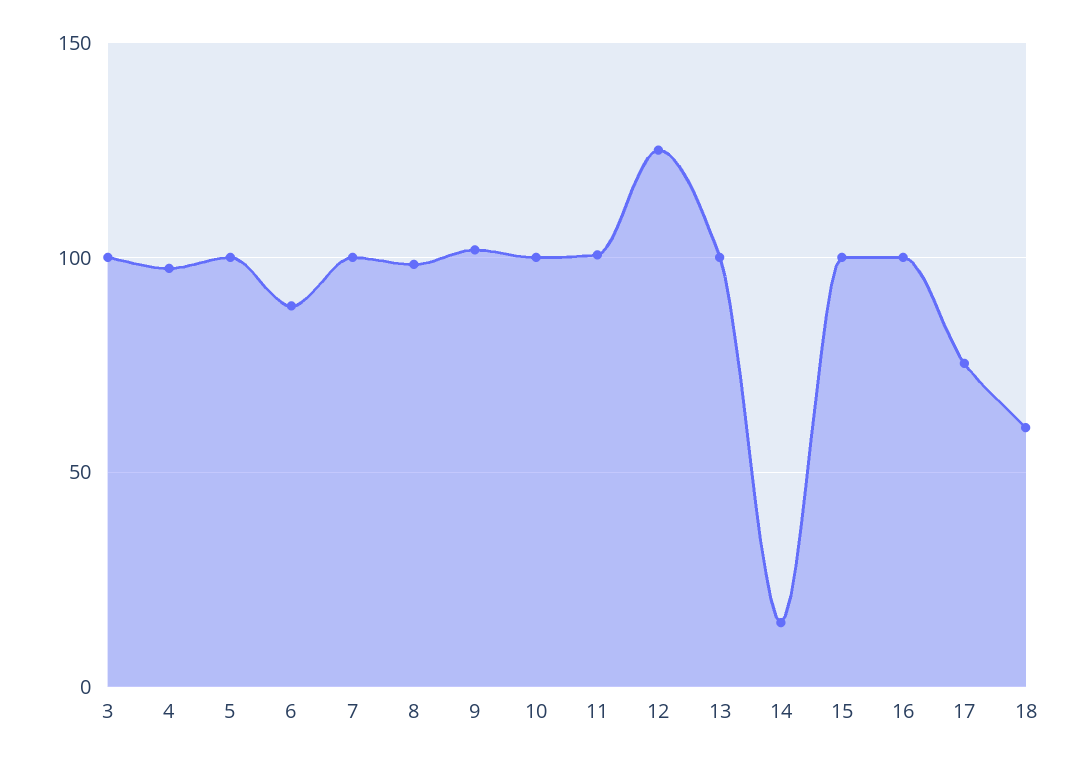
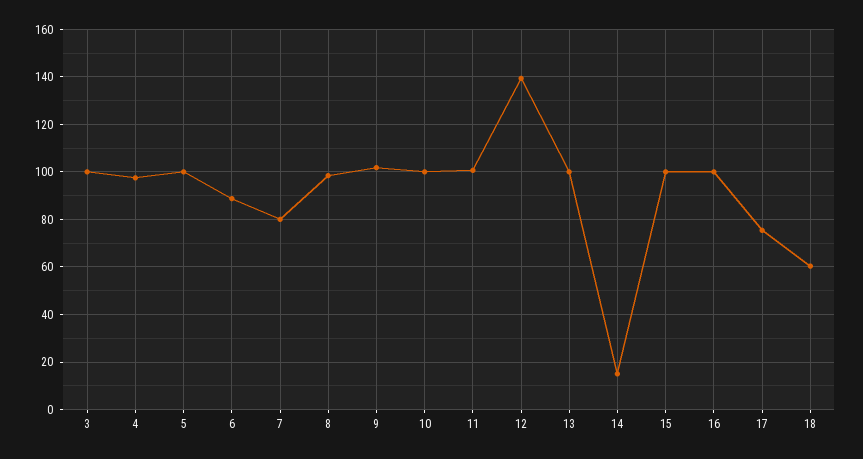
  {
    "3": 100,
    "4": 95,
    "5": 100,
    "6": 90,
-   "7": 100,
+   "7": 80,
    "8": 100,
    "9": 100,
    "10": 100,
    "11": 100,
-   "12": 125,
+   "12": 140,
    "13": 100,
    "14": 15,
    "15": 100,
    "16": 100,
    "17": 75,
    "18": 60
  }

